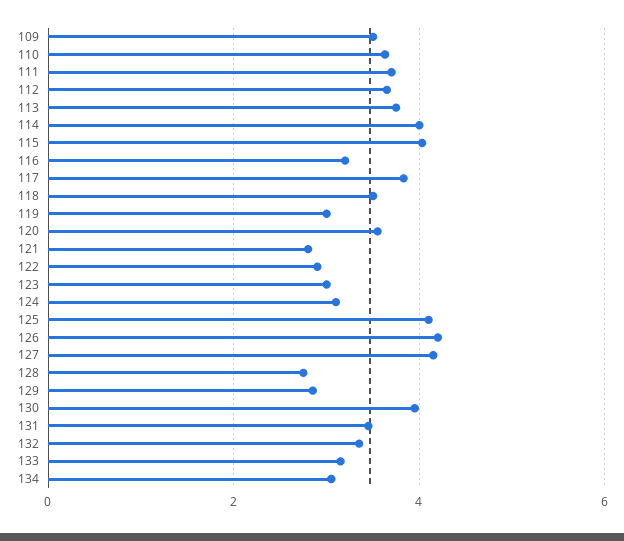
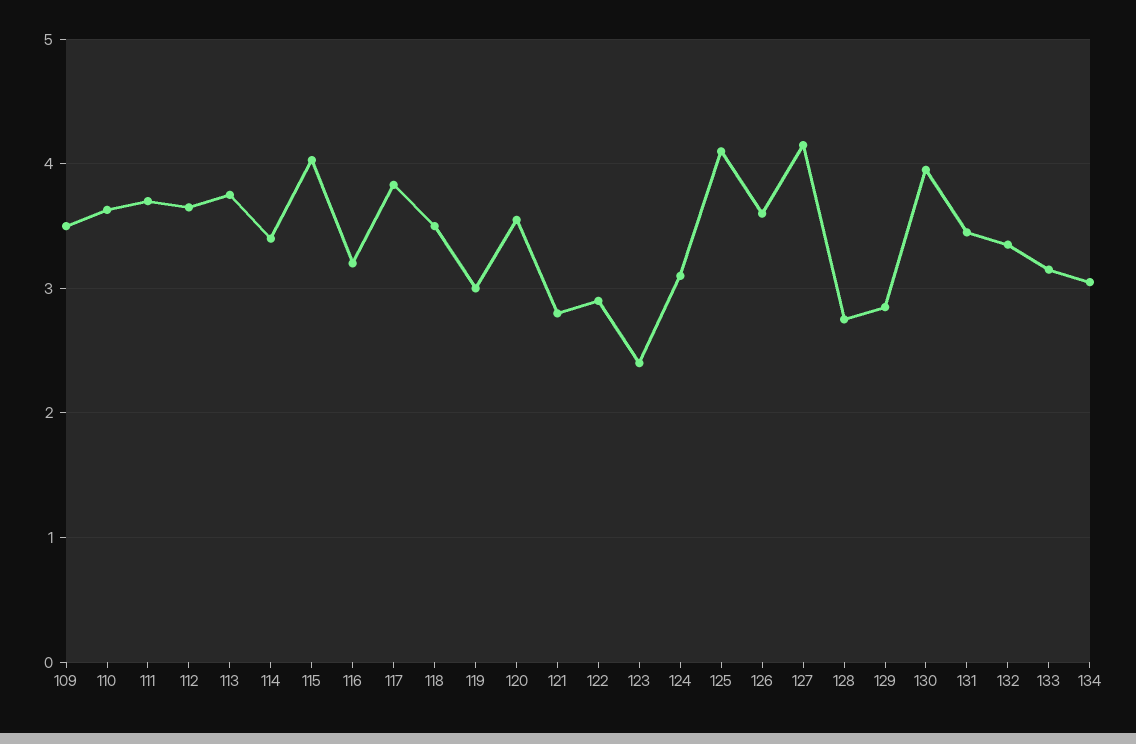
  {
    "109": 3.5,
    "110": 3.6,
    "111": 3.7,
    "112": 3.7,
    "113": 3.8,
-   "114": 4,
+   "114": 3.4,
    "115": 4,
    "116": 3.2,
    "117": 3.8,
    "118": 3.5,
    "119": 3,
    "120": 3.6,
    "121": 2.8,
    "122": 2.9,
-   "123": 3,
+   "123": 2.4,
    "124": 3.1,
    "125": 4.1,
-   "126": 4.2,
+   "126": 3.6,
    "127": 4.2,
    "128": 2.8,
    "129": 2.9,
    "130": 4,
    "131": 3.5,
    "132": 3.4,
    "133": 3.2,
    "134": 3.1
  }

